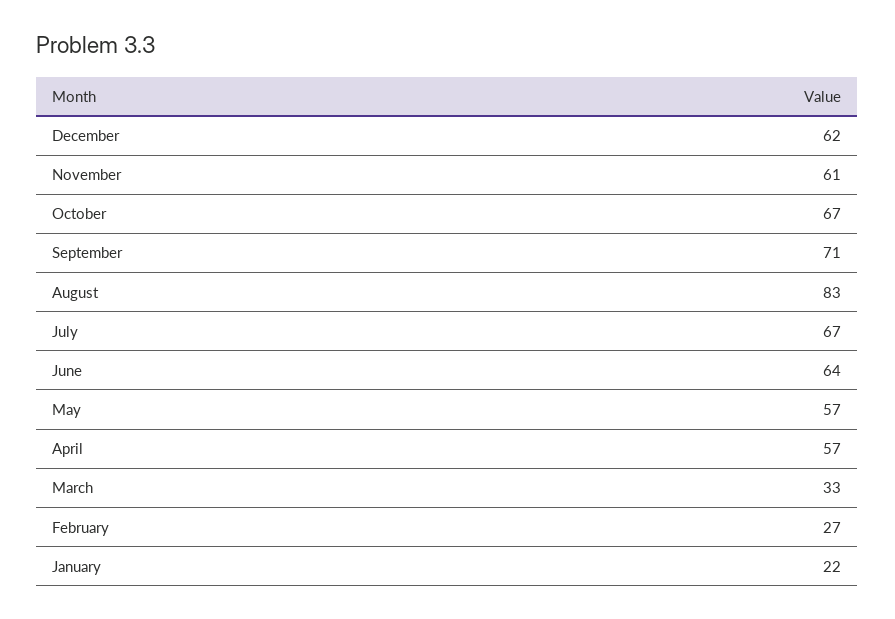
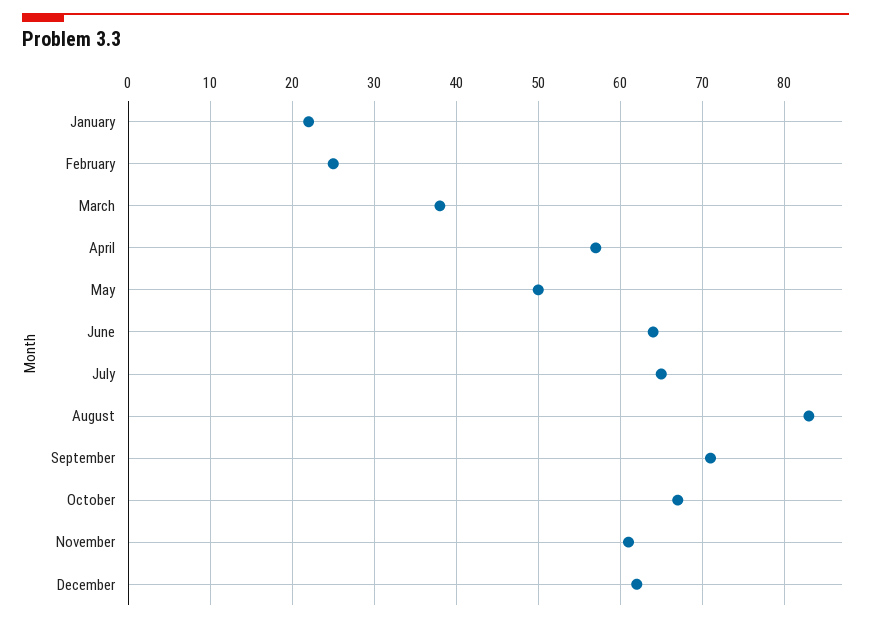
  {
    "December": 62,
    "November": 61,
    "October": 67,
    "September": 71,
    "August": 83,
-   "July": 67,
+   "July": 65,
    "June": 64,
-   "May": 57,
+   "May": 50,
    "April": 57,
-   "March": 33,
+   "March": 38,
-   "February": 27,
+   "February": 25,
    "January": 22
  }

